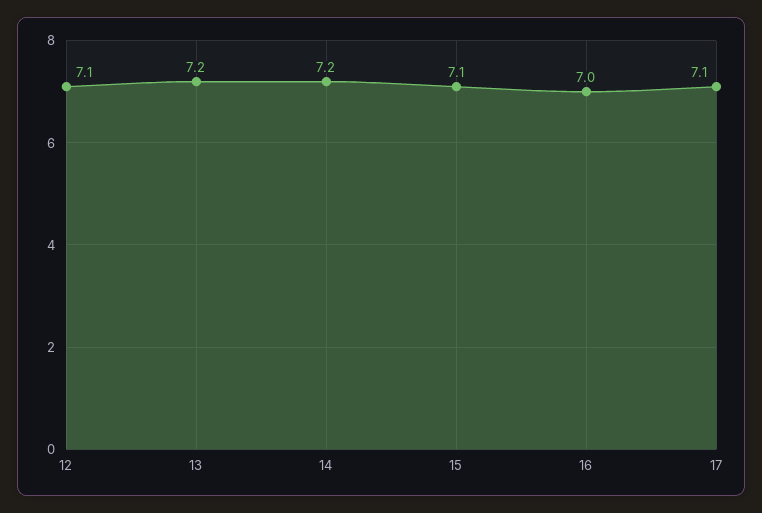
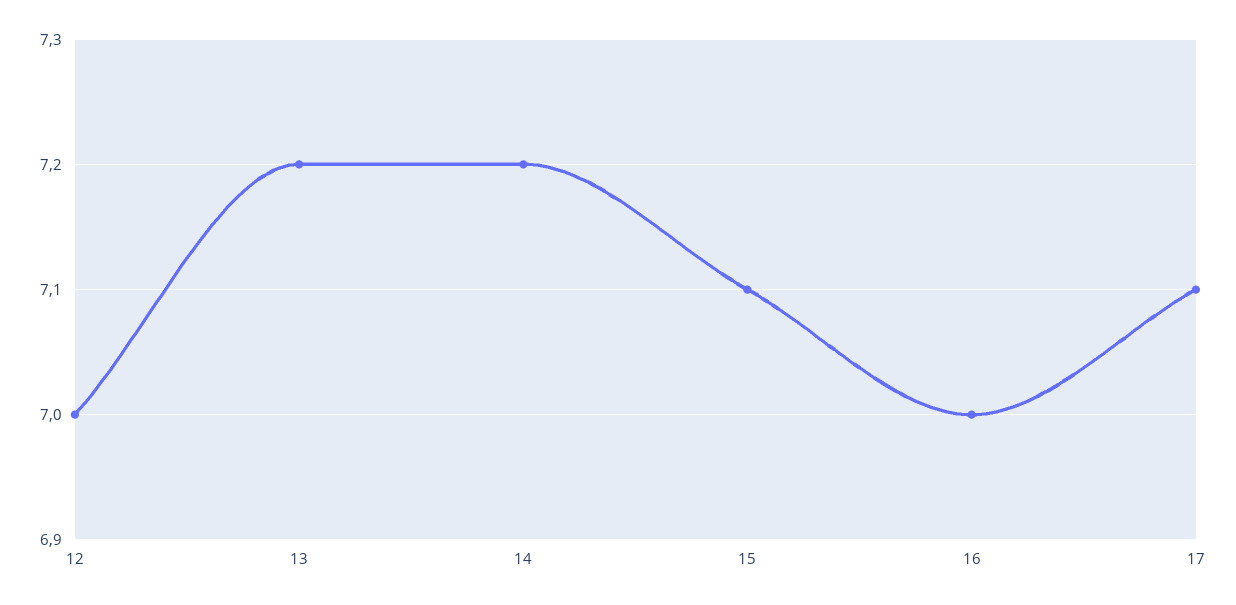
  {
-   "12": 7.1,
+   "12": 7,
    "13": 7.2,
    "14": 7.2,
    "15": 7.1,
    "16": 7,
    "17": 7.1
  }

